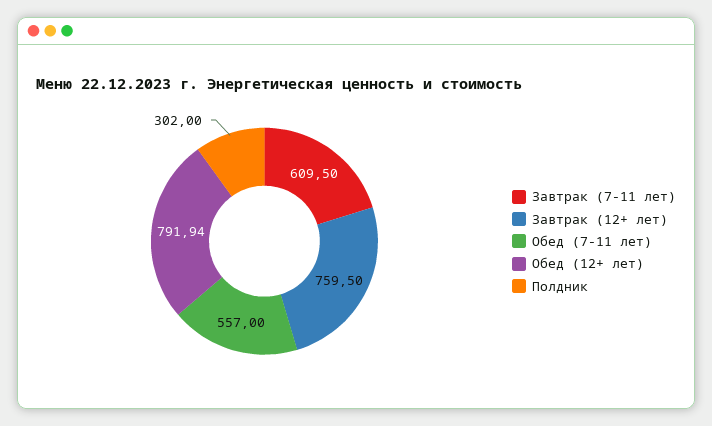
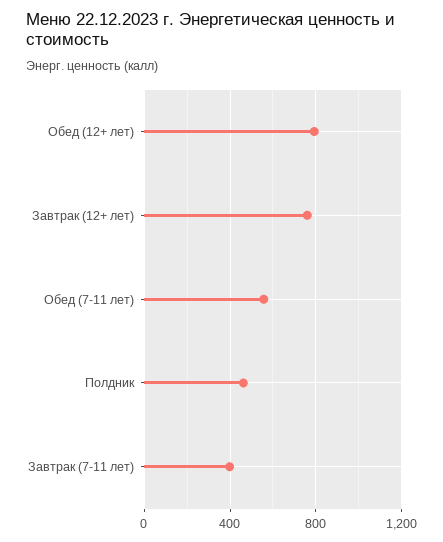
  {
-   "Завтрак (7-11 лет)": 609.5,
+   "Завтрак (7-11 лет)": 400,
    "Завтрак (12+ лет)": 759.5,
    "Обед (7-11 лет)": 557,
    "Обед (12+ лет)": 791.94,
-   "Полдник": 302
+   "Полдник": 450
  }

